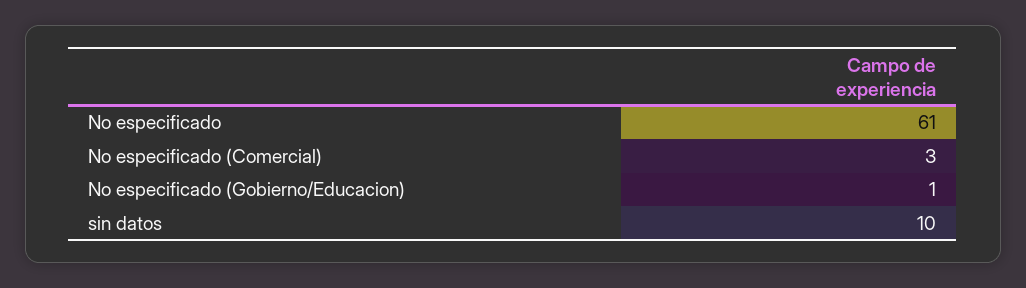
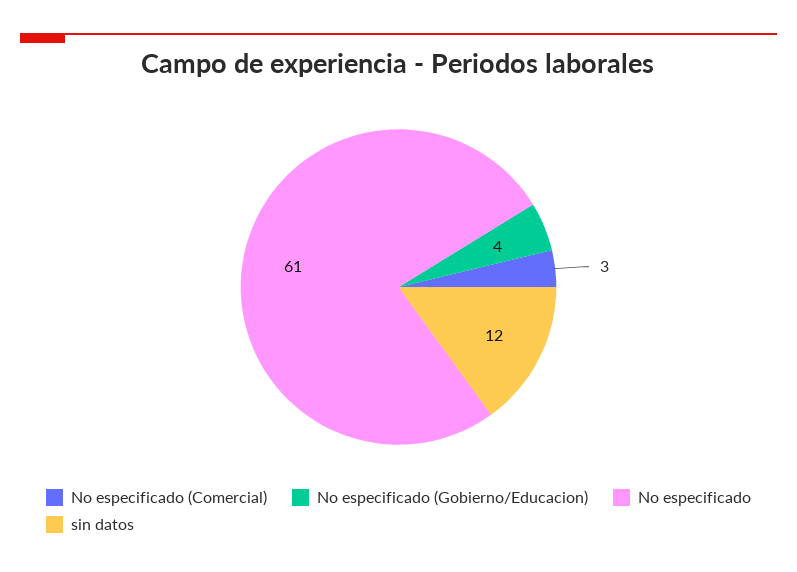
  {
    "No especificado": 61,
    "No especificado (Comercial)": 3,
-   "No especificado (Gobierno/Educacion)": 1,
+   "No especificado (Gobierno/Educacion)": 4,
-   "sin datos": 10
+   "sin datos": 12
  }

